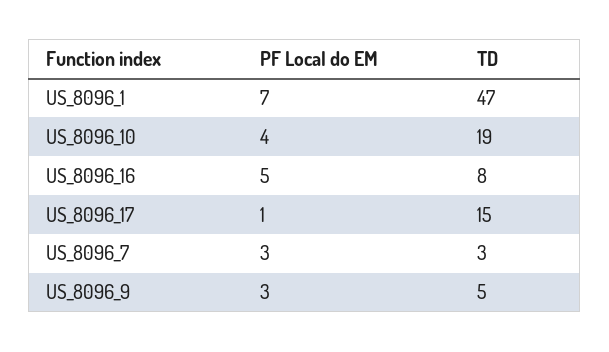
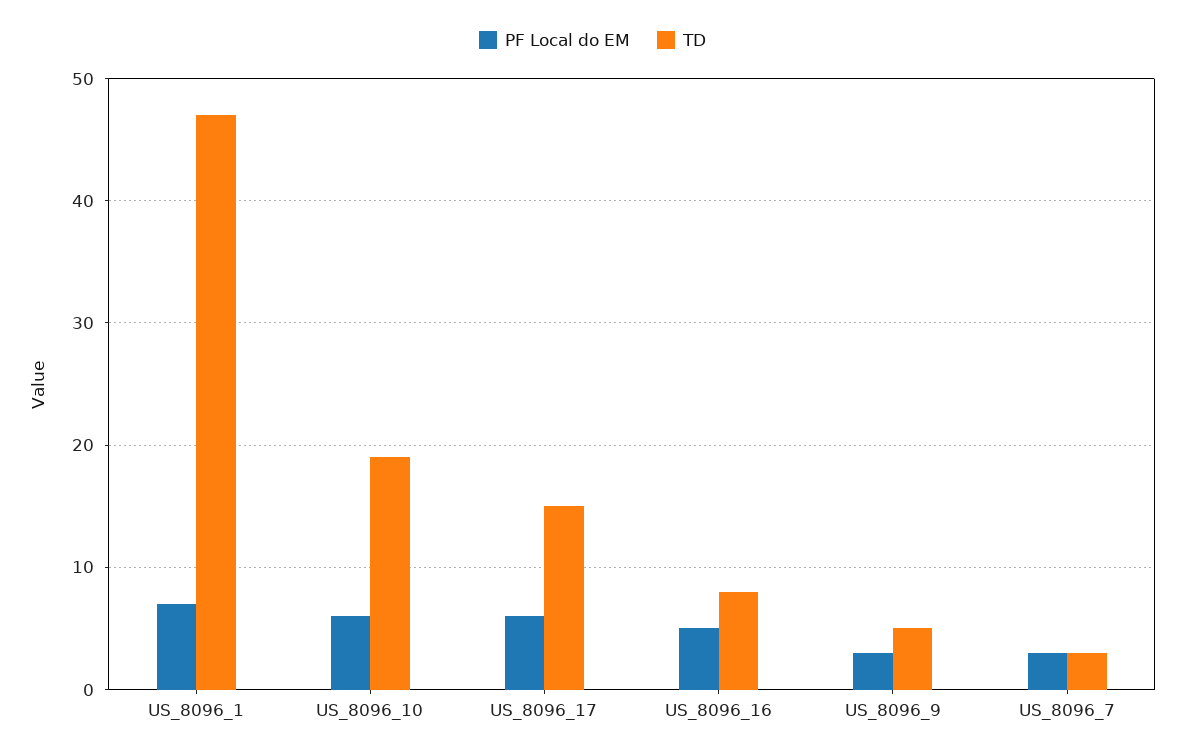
  {
    "PF Local do EM": {
      "US_8096_1": 7,
-     "US_8096_10": 4,
+     "US_8096_10": 6,
      "US_8096_16": 5,
-     "US_8096_17": 1,
+     "US_8096_17": 6,
      "US_8096_7": 3,
      "US_8096_9": 3
    },
    "TD": {
      "US_8096_1": 47,
      "US_8096_10": 19,
      "US_8096_16": 8,
      "US_8096_17": 15,
      "US_8096_7": 3,
      "US_8096_9": 5
    }
  }

